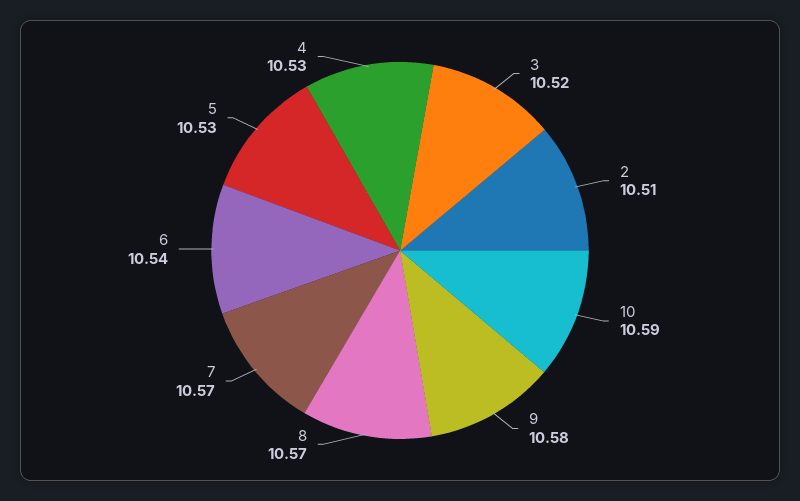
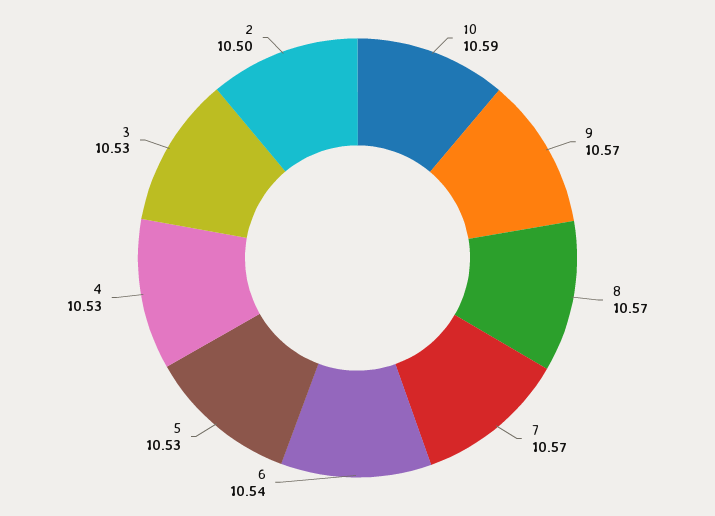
  {
-   "3": 10.52,
+   "3": 10.53,
-   "2": 10.51,
+   "2": 10.5,
    "10": 10.59,
-   "9": 10.58,
+   "9": 10.57,
    "8": 10.57,
    "7": 10.57,
    "6": 10.54,
    "5": 10.53,
    "4": 10.53
  }

